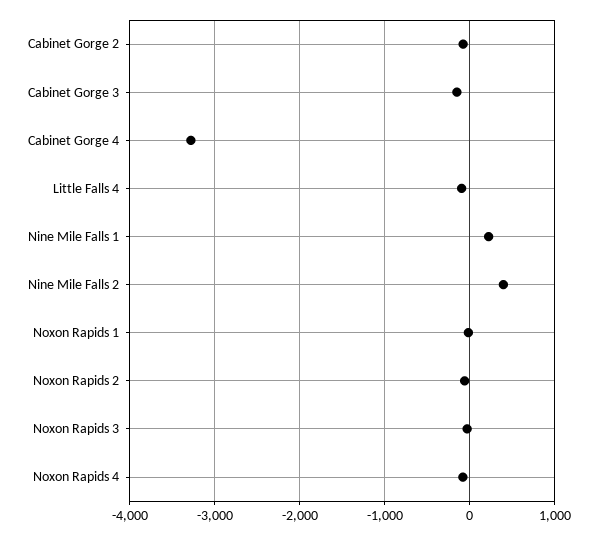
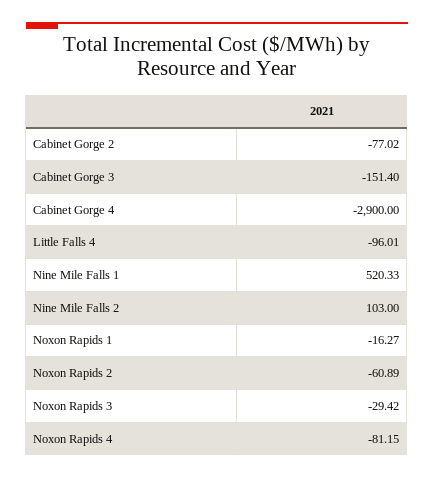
  {
    "Cabinet Gorge 2": -77.02,
    "Cabinet Gorge 3": -151.4,
-   "Cabinet Gorge 4": -3300,
+   "Cabinet Gorge 4": -2900,
    "Little Falls 4": -96.01,
-   "Nine Mile Falls 1": 200,
+   "Nine Mile Falls 1": 520.33,
-   "Nine Mile Falls 2": 400,
+   "Nine Mile Falls 2": 103,
    "Noxon Rapids 1": -16.27,
    "Noxon Rapids 2": -60.89,
    "Noxon Rapids 3": -29.42,
    "Noxon Rapids 4": -81.15
  }

